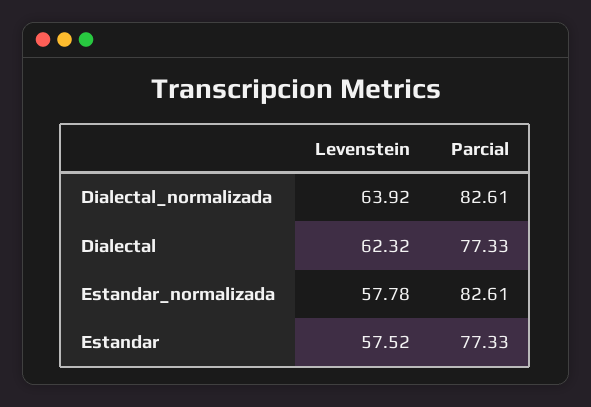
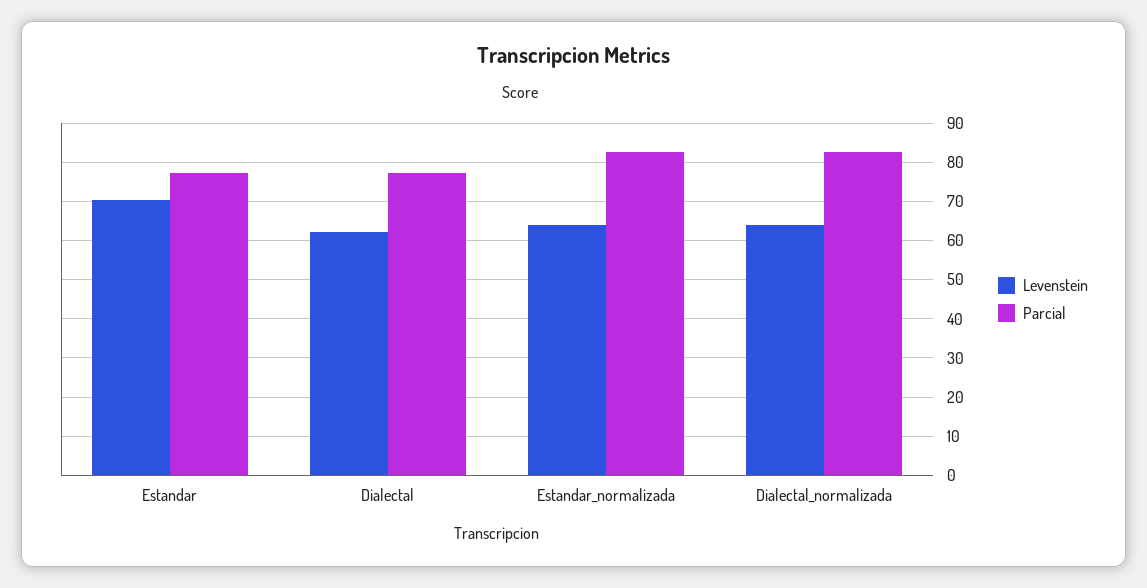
  {
    "Levenstein": {
      "Dialectal_normalizada": 63.92,
      "Dialectal": 62.32,
-     "Estandar_normalizada": 57.78,
+     "Estandar_normalizada": 64,
-     "Estandar": 57.52
+     "Estandar": 70
    },
    "Parcial": {
      "Dialectal_normalizada": 82.61,
      "Dialectal": 77.33,
      "Estandar_normalizada": 82.61,
      "Estandar": 77.33
    }
  }

